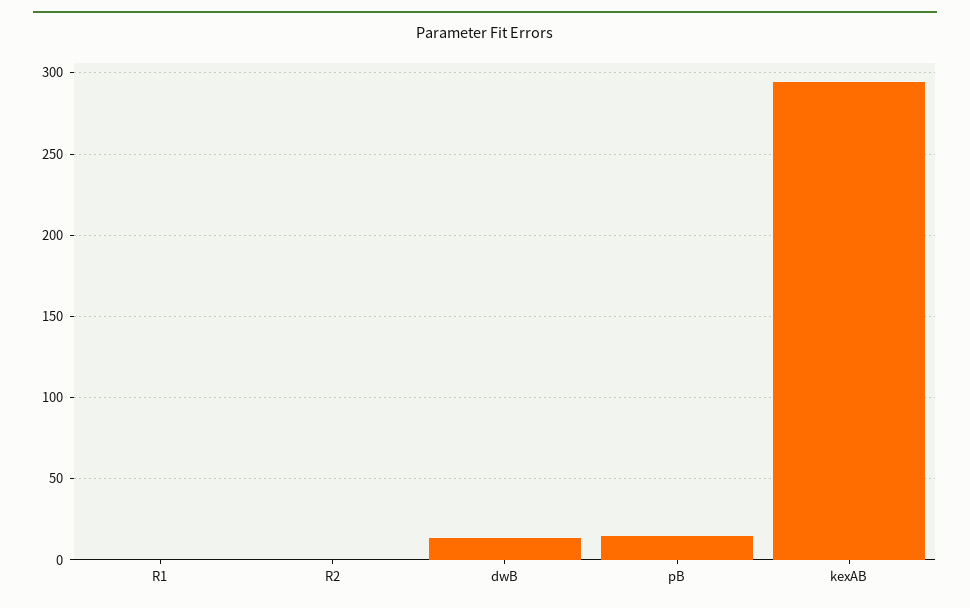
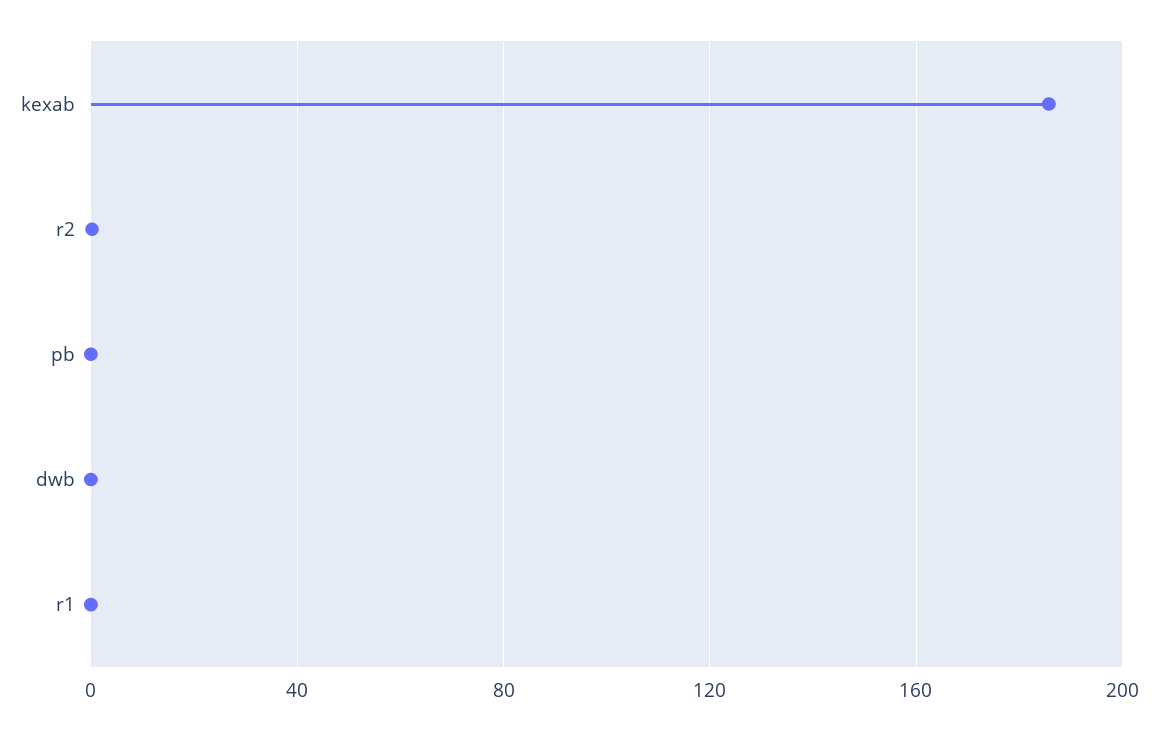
  {
    "R1": 0,
    "R2": 0,
-   "dwB": 15,
+   "dwB": 0,
-   "pB": 15,
+   "pB": 0,
-   "kexAB": 295
+   "kexAB": 185
  }

